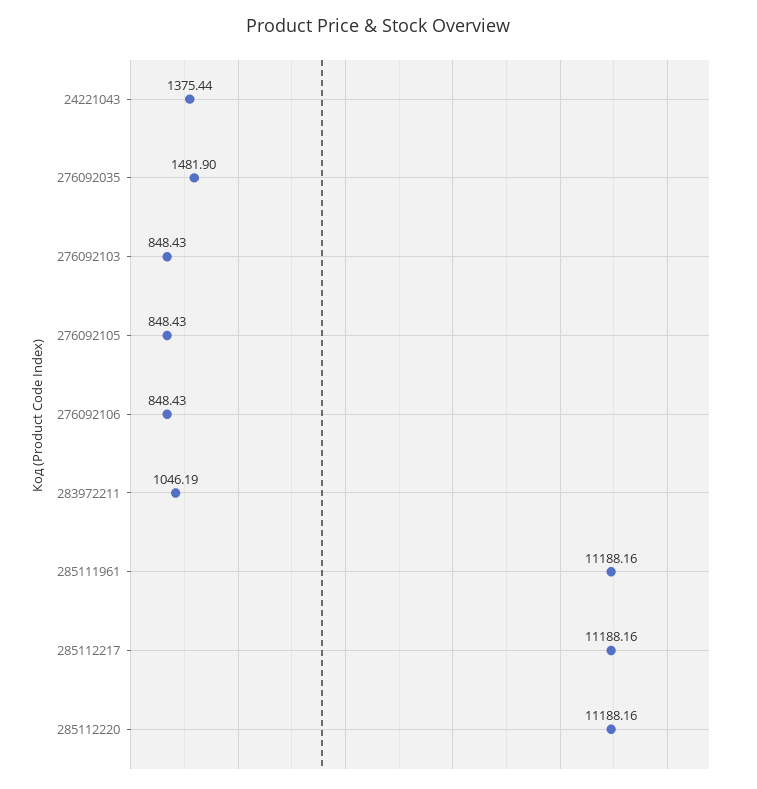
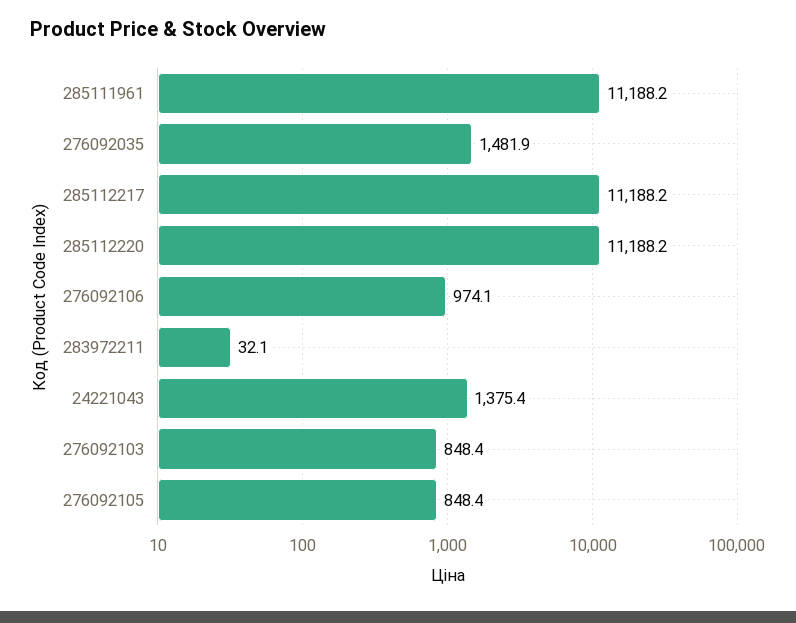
  {
    "24221043": 1375.44,
    "276092035": 1481.9,
    "276092103": 848.43,
    "276092105": 848.43,
-   "276092106": 848.43,
+   "276092106": 974.1,
-   "283972211": 1046.19,
+   "283972211": 32.1,
    "285111961": 11188.16,
    "285112217": 11188.16,
    "285112220": 11188.16
  }

